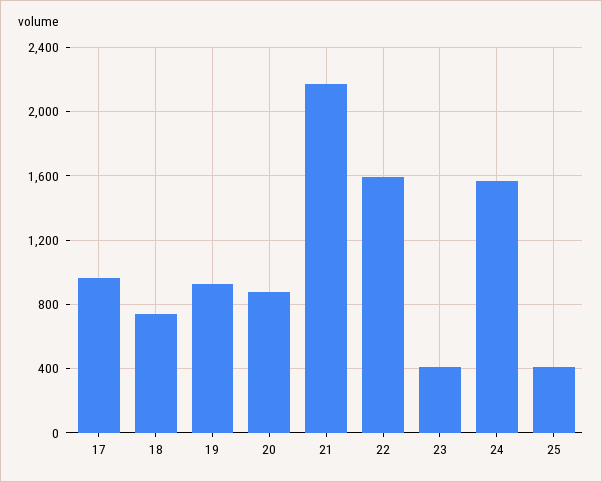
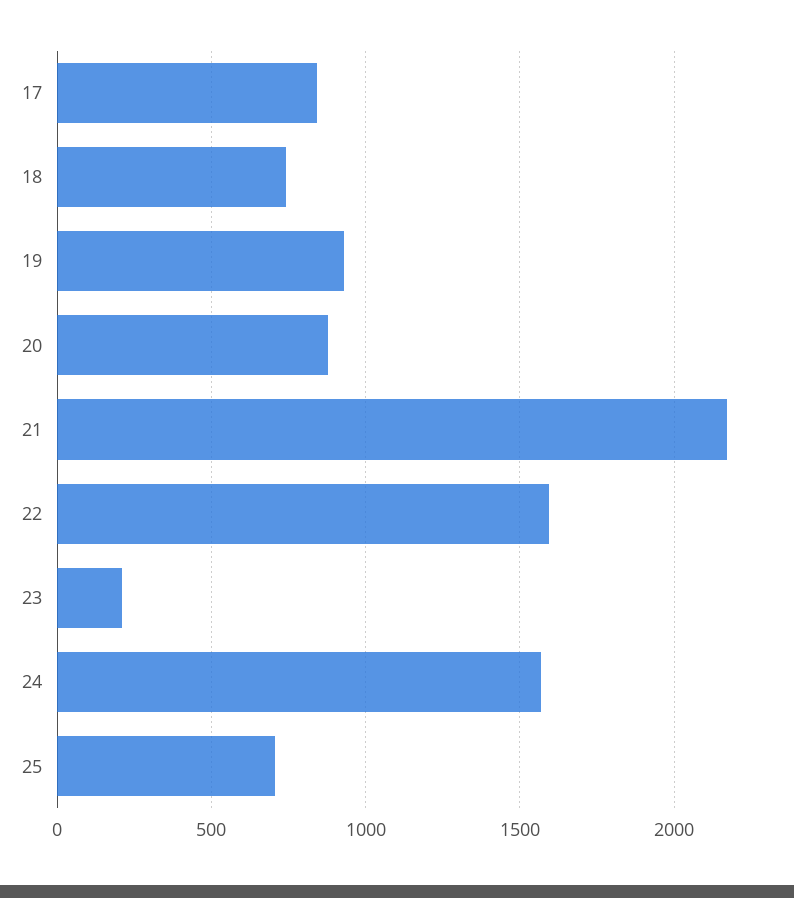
  {
-   "17": 950,
+   "17": 850,
    "18": 750,
    "19": 950,
    "20": 900,
    "21": 2150,
    "22": 1600,
-   "23": 400,
+   "23": 200,
    "24": 1550,
-   "25": 400
+   "25": 700
  }

